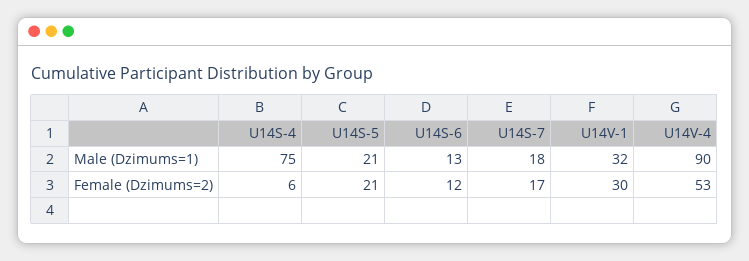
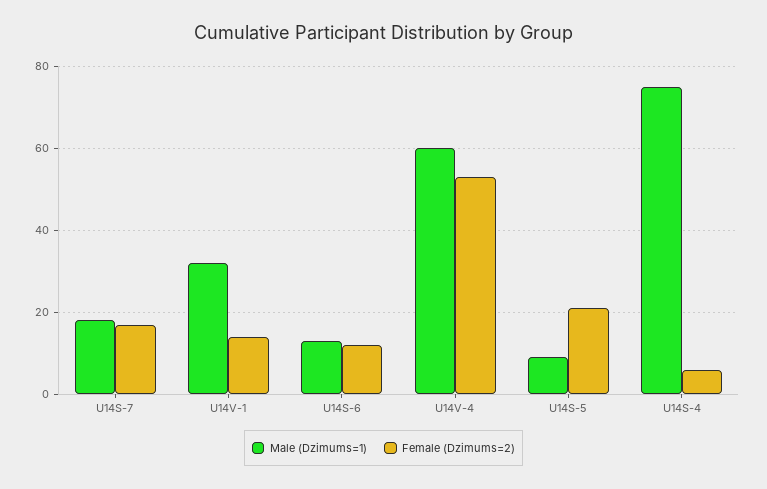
  {
    "Male (Dzimums=1)": {
      "U14S-4": 75,
-     "U14S-5": 21,
+     "U14S-5": 10,
      "U14S-6": 13,
      "U14S-7": 18,
      "U14V-1": 32,
-     "U14V-4": 90
+     "U14V-4": 60
    },
    "Female (Dzimums=2)": {
      "U14S-4": 6,
      "U14S-5": 21,
      "U14S-6": 12,
      "U14S-7": 17,
-     "U14V-1": 30,
+     "U14V-1": 15,
      "U14V-4": 53
    }
  }

